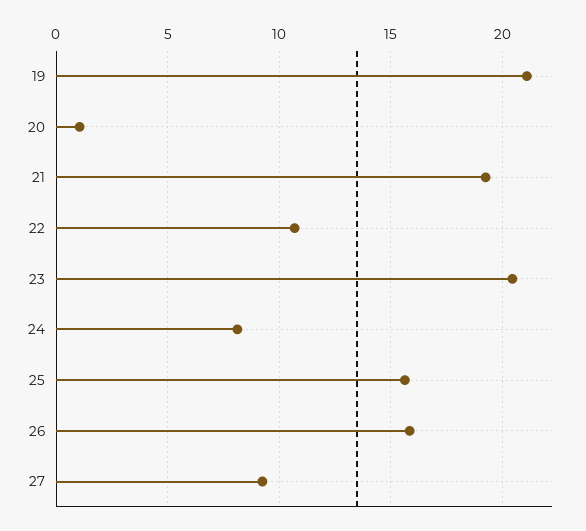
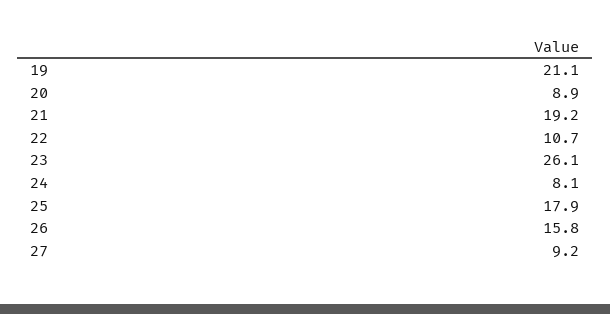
  {
    "19": 21.1,
-   "20": 1,
+   "20": 8.9,
    "21": 19.2,
    "22": 10.7,
-   "23": 20.5,
+   "23": 26.1,
    "24": 8.1,
-   "25": 15.5,
+   "25": 17.9,
    "26": 15.8,
    "27": 9.2
  }

